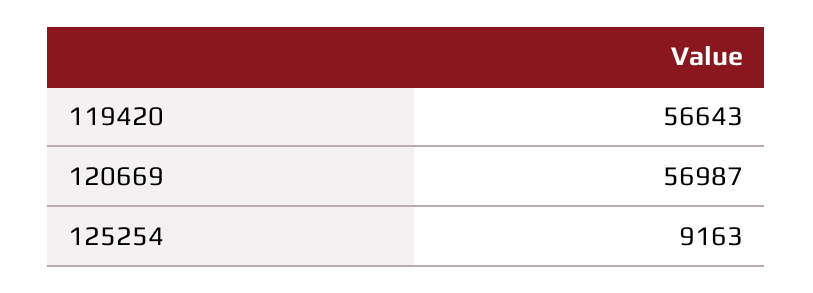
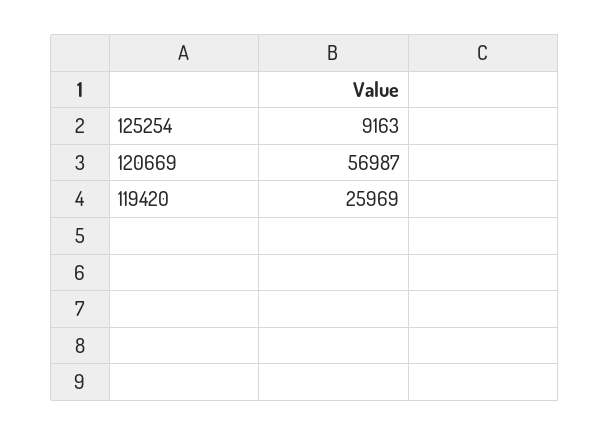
  {
-   "119420": 56643,
+   "119420": 25969,
    "120669": 56987,
    "125254": 9163
  }

